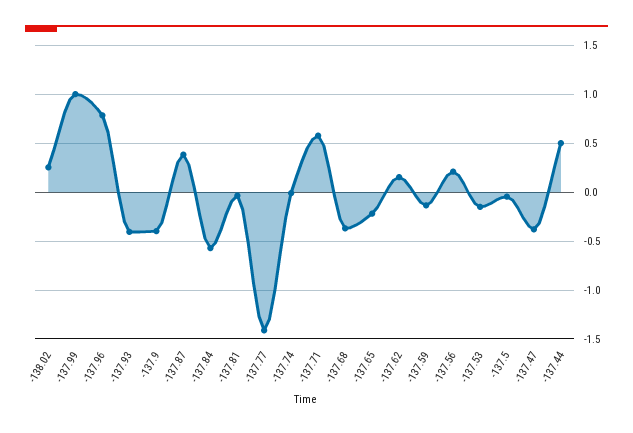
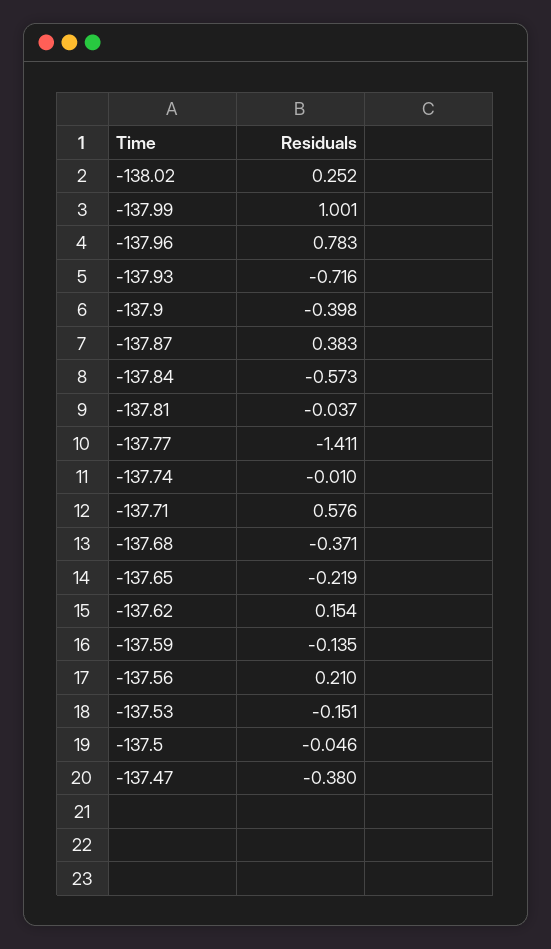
  {
    "-138.02": 0.252,
    "-137.99": 1.001,
    "-137.96": 0.783,
-   "-137.93": -0.4,
+   "-137.93": -0.716,
    "-137.9": -0.398,
    "-137.87": 0.383,
    "-137.84": -0.573,
    "-137.81": -0.037,
    "-137.77": -1.411,
    "-137.74": -0.01,
    "-137.71": 0.576,
    "-137.68": -0.371,
    "-137.65": -0.219,
    "-137.62": 0.154,
    "-137.59": -0.135,
    "-137.56": 0.21,
    "-137.53": -0.151,
    "-137.5": -0.046,
-   "-137.47": -0.38,
+   "-137.47": -0.38
-   "-137.44": 0.5
  }

